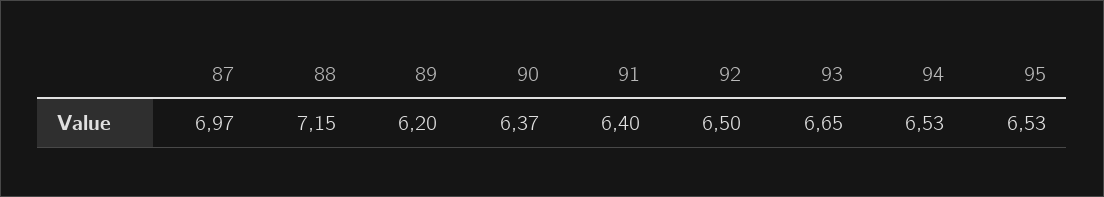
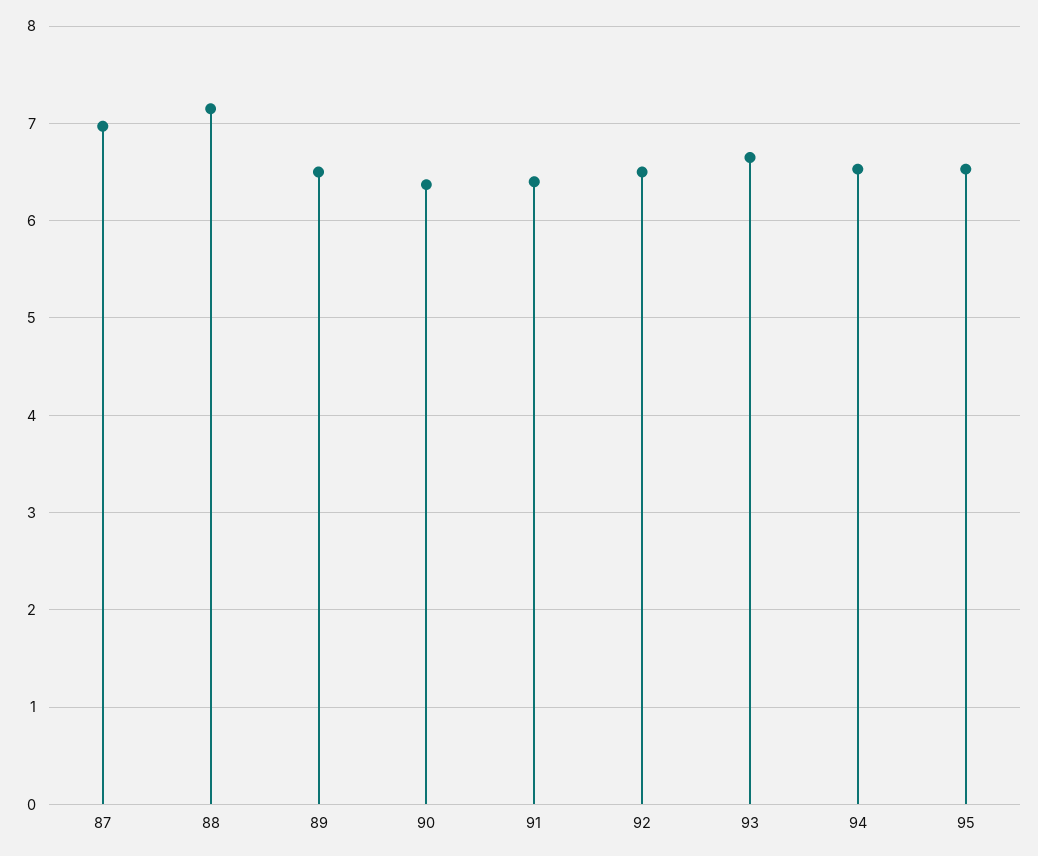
  {
    "87": 6.97,
    "88": 7.15,
-   "89": 6.2,
+   "89": 6.5,
    "90": 6.37,
    "91": 6.4,
    "92": 6.5,
    "93": 6.65,
    "94": 6.53,
    "95": 6.53
  }

